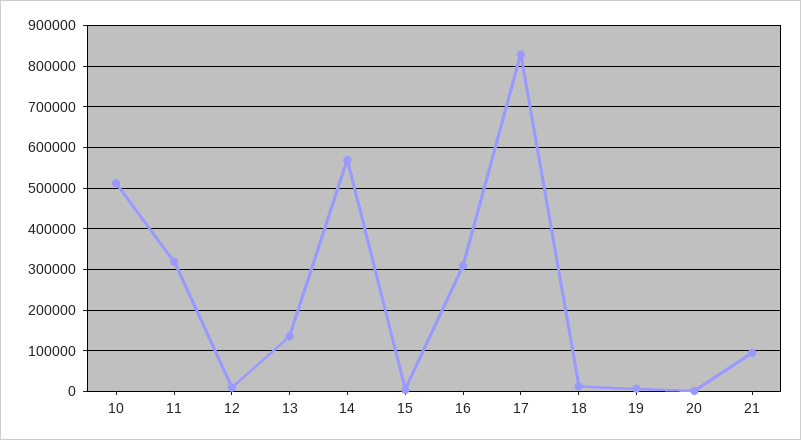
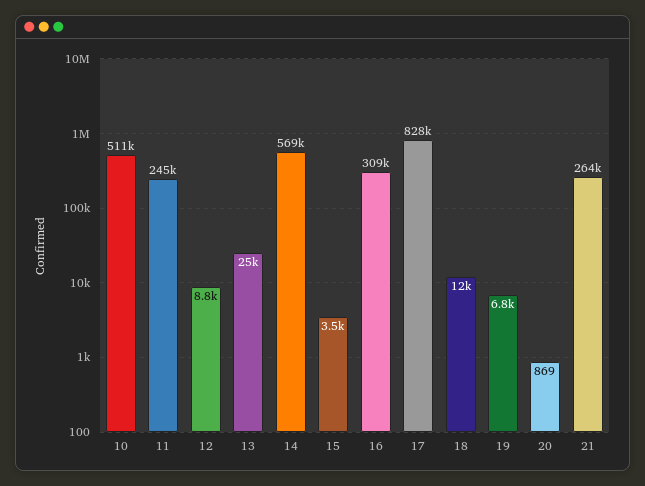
  {
    "10": 511000,
-   "11": 320000,
+   "11": 245000,
    "12": 8800,
-   "13": 140000,
+   "13": 25000,
    "14": 569000,
    "15": 3500,
    "16": 309000,
    "17": 828000,
    "18": 12000,
    "19": 6800,
    "20": 869,
-   "21": 100000
+   "21": 264000
  }

